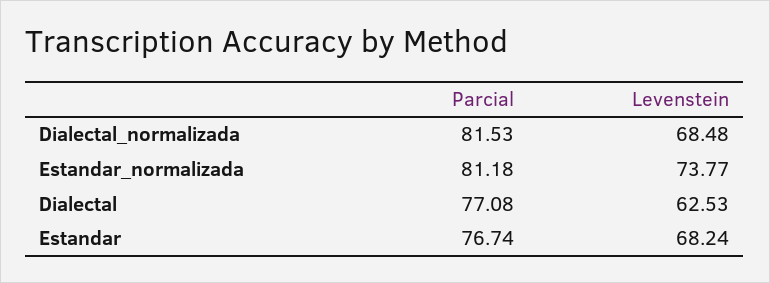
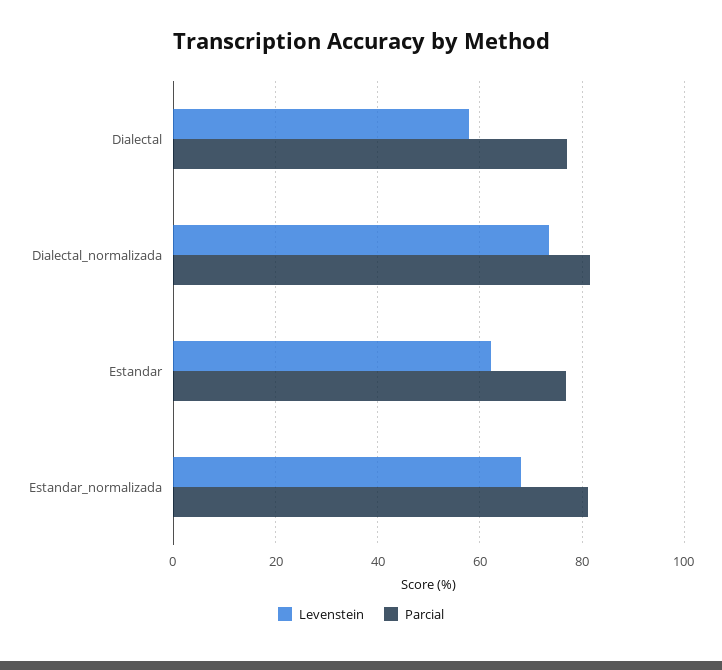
  {
    "Parcial": {
      "Dialectal_normalizada": 81.53,
      "Estandar_normalizada": 81.18,
      "Dialectal": 77.08,
      "Estandar": 76.74
    },
    "Levenstein": {
-     "Dialectal_normalizada": 68.48,
+     "Dialectal_normalizada": 74,
-     "Estandar_normalizada": 73.77,
+     "Estandar_normalizada": 68,
-     "Dialectal": 62.53,
+     "Dialectal": 58,
-     "Estandar": 68.24
+     "Estandar": 62
    }
  }

